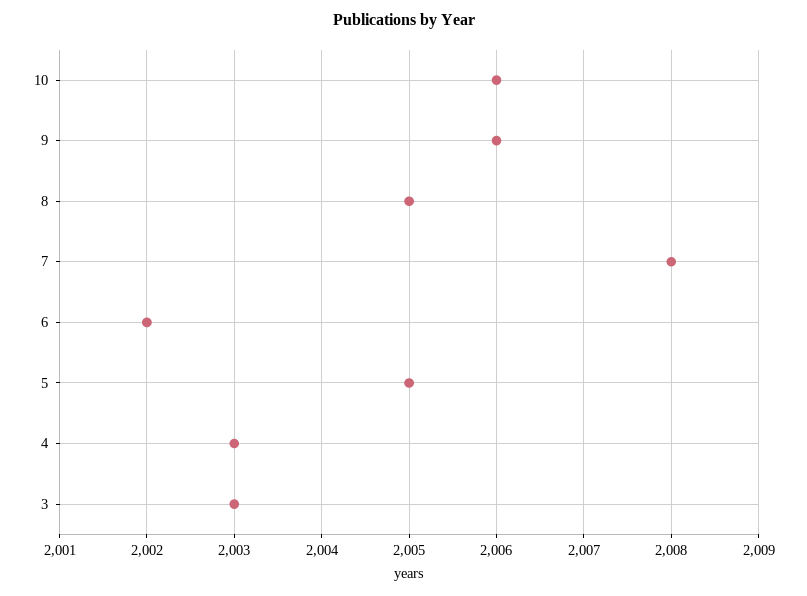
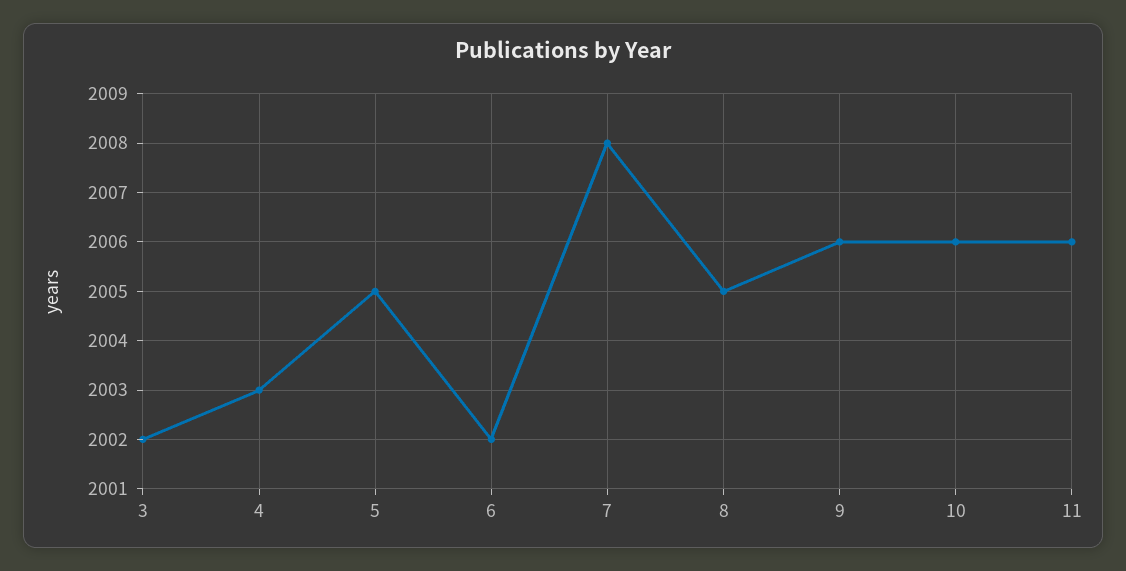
  {
    "10": 2006,
    "9": 2006,
    "8": 2005,
    "7": 2008,
    "6": 2002,
    "5": 2005,
    "4": 2003,
-   "3": 2003
+   "3": 2002,
+   "11": 2006
  }

